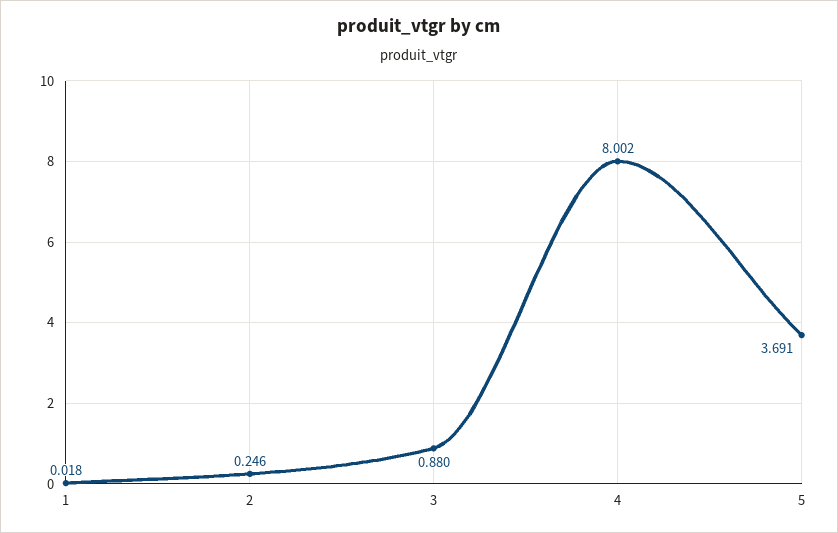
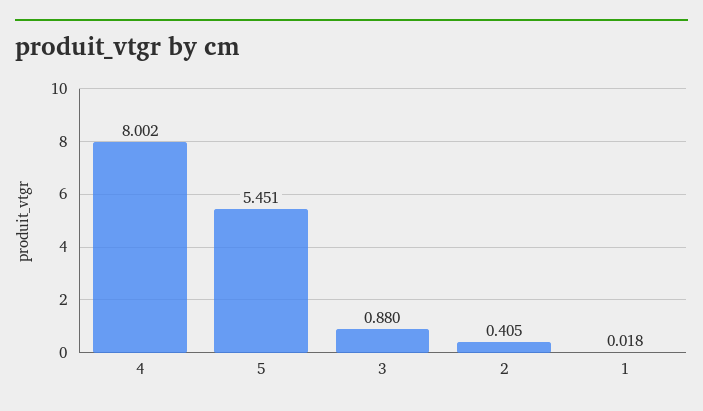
  {
    "1": 0.018,
-   "2": 0.246,
+   "2": 0.405,
    "3": 0.88,
    "4": 8.002,
-   "5": 3.691
+   "5": 5.451
  }

